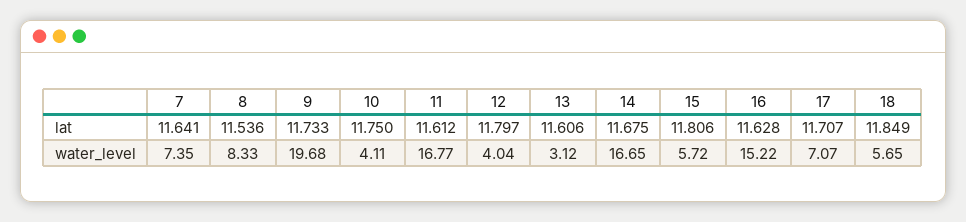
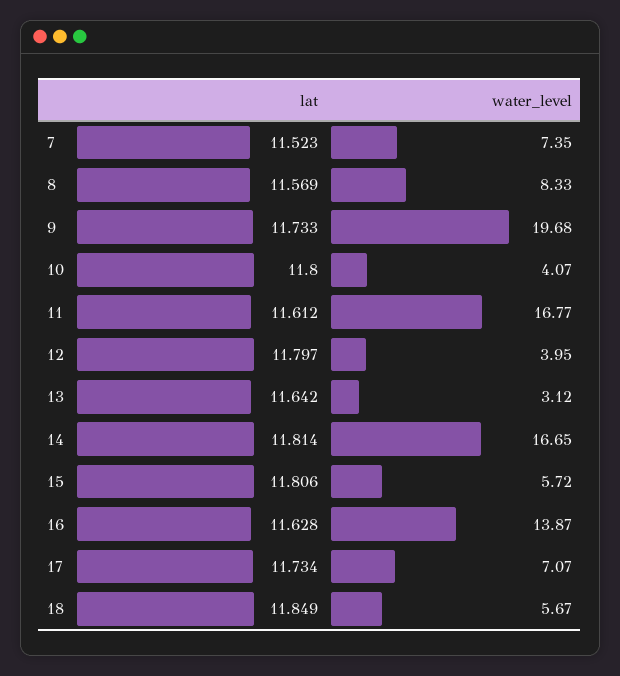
  {
    "7": {
-     "lat": 11.641,
+     "lat": 11.523,
      "water_level": 7.35
    },
    "8": {
-     "lat": 11.536,
+     "lat": 11.569,
      "water_level": 8.33
    },
    "9": {
      "lat": 11.733,
      "water_level": 19.68
    },
    "10": {
-     "lat": 11.75,
+     "lat": 11.8,
-     "water_level": 4.11
+     "water_level": 4.07
    },
    "11": {
      "lat": 11.612,
      "water_level": 16.77
    },
    "12": {
      "lat": 11.797,
-     "water_level": 4.04
+     "water_level": 3.95
    },
    "13": {
-     "lat": 11.606,
+     "lat": 11.642,
      "water_level": 3.12
    },
    "14": {
-     "lat": 11.675,
+     "lat": 11.814,
      "water_level": 16.65
    },
    "15": {
      "lat": 11.806,
      "water_level": 5.72
    },
    "16": {
      "lat": 11.628,
-     "water_level": 15.22
+     "water_level": 13.87
    },
    "17": {
-     "lat": 11.707,
+     "lat": 11.734,
      "water_level": 7.07
    },
    "18": {
      "lat": 11.849,
-     "water_level": 5.65
+     "water_level": 5.67
    }
  }

